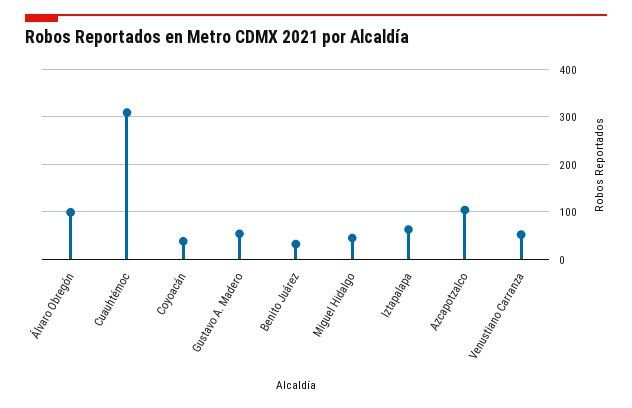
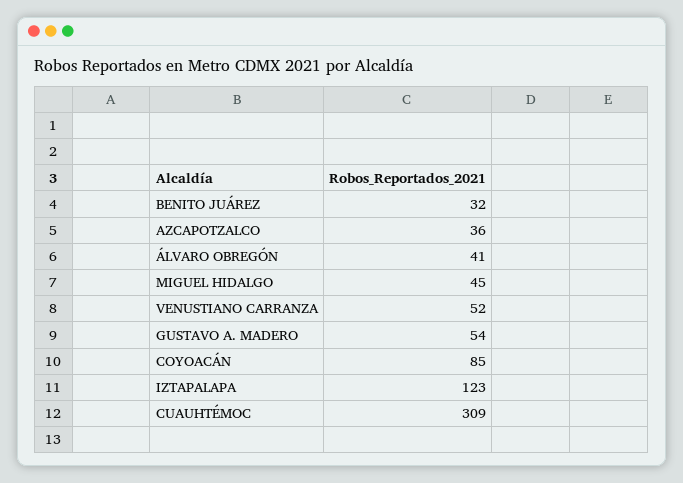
  {
-   "Álvaro Obregón": 100,
+   "Álvaro Obregón": 41,
    "Cuauhtémoc": 309,
-   "Coyoacán": 40,
+   "Coyoacán": 85,
    "Gustavo A. Madero": 54,
    "Benito Juárez": 32,
    "Miguel Hidalgo": 45,
-   "Iztapalapa": 60,
+   "Iztapalapa": 123,
-   "Azcapotzalco": 100,
+   "Azcapotzalco": 36,
    "Venustiano Carranza": 52
  }

